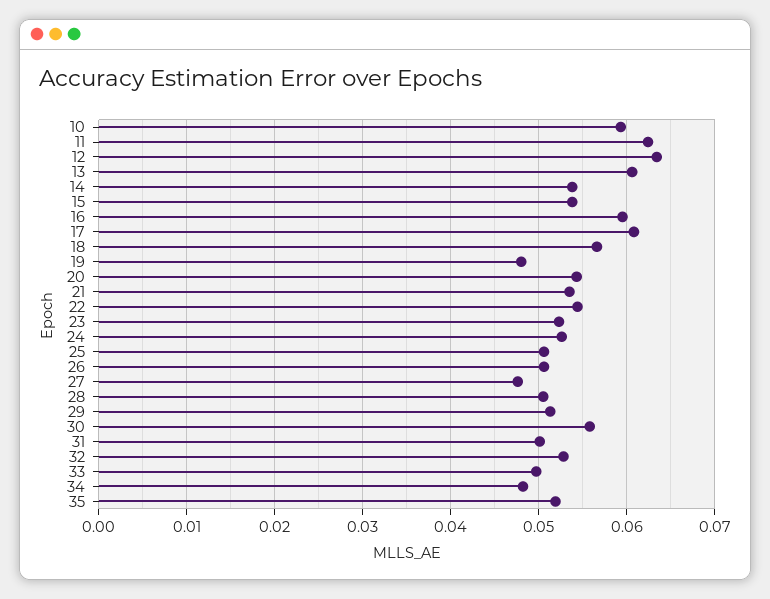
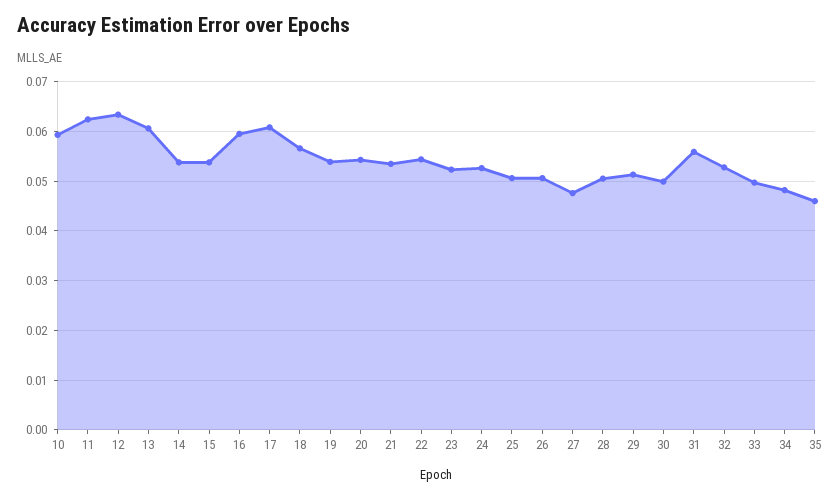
  {
    "10": 0.059,
    "11": 0.062,
    "12": 0.063,
    "13": 0.061,
    "14": 0.054,
    "15": 0.054,
    "16": 0.06,
    "17": 0.061,
    "18": 0.057,
-   "19": 0.048,
+   "19": 0.054,
    "20": 0.054,
    "21": 0.054,
    "22": 0.054,
    "23": 0.052,
    "24": 0.053,
    "25": 0.051,
    "26": 0.051,
    "27": 0.048,
    "28": 0.051,
    "29": 0.051,
-   "30": 0.056,
+   "30": 0.05,
-   "31": 0.05,
+   "31": 0.056,
    "32": 0.053,
    "33": 0.05,
    "34": 0.048,
-   "35": 0.052
+   "35": 0.046
  }

